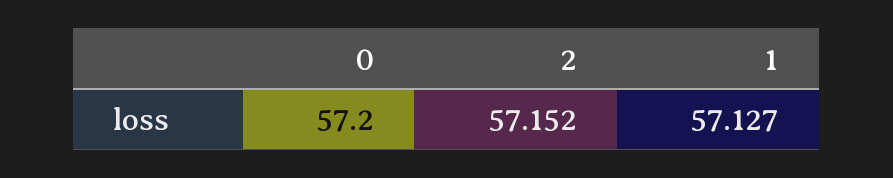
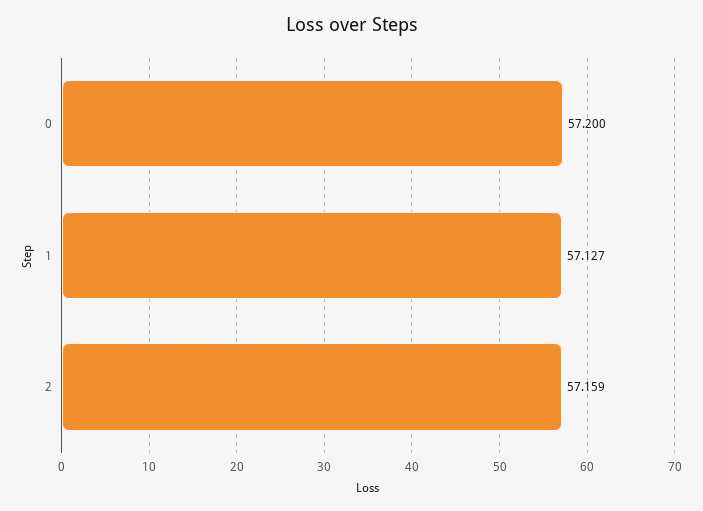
  {
    "0": 57.2,
-   "2": 57.152,
+   "2": 57.159,
    "1": 57.127
  }

